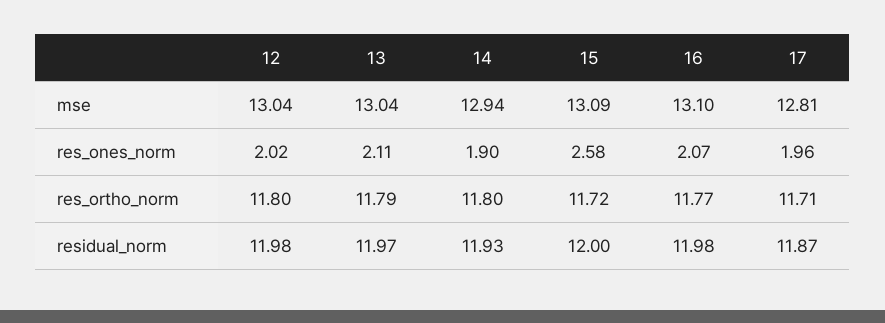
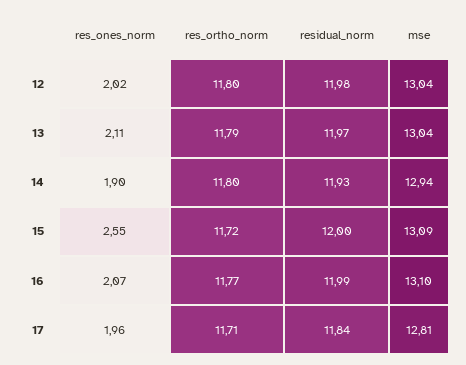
  {
    "12": {
      "mse": 13.04,
      "res_ones_norm": 2.02,
      "res_ortho_norm": 11.8,
      "residual_norm": 11.98
    },
    "13": {
      "mse": 13.04,
      "res_ones_norm": 2.11,
      "res_ortho_norm": 11.79,
      "residual_norm": 11.97
    },
    "14": {
      "mse": 12.94,
      "res_ones_norm": 1.9,
      "res_ortho_norm": 11.8,
      "residual_norm": 11.93
    },
    "15": {
      "mse": 13.09,
-     "res_ones_norm": 2.58,
+     "res_ones_norm": 2.55,
      "res_ortho_norm": 11.72,
      "residual_norm": 12
    },
    "16": {
      "mse": 13.1,
      "res_ones_norm": 2.07,
      "res_ortho_norm": 11.77,
-     "residual_norm": 11.98
+     "residual_norm": 11.99
    },
    "17": {
      "mse": 12.81,
      "res_ones_norm": 1.96,
      "res_ortho_norm": 11.71,
-     "residual_norm": 11.87
+     "residual_norm": 11.84
    }
  }

